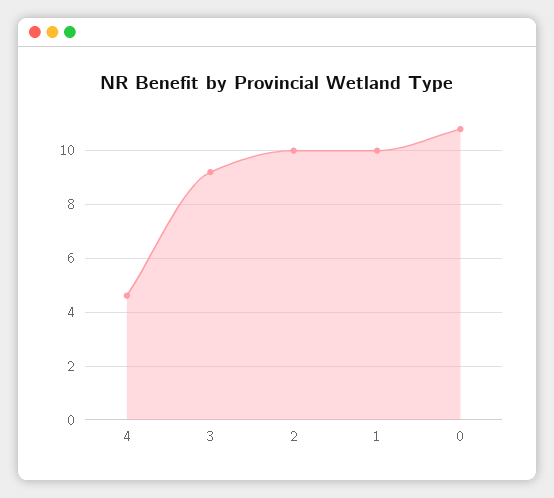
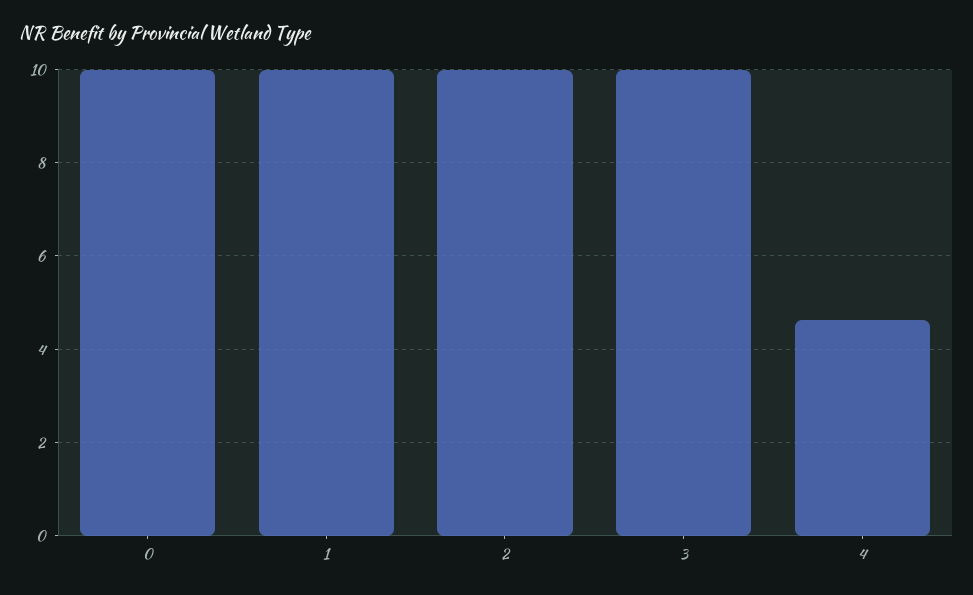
  {
    "4": 4.6,
-   "3": 9.25,
+   "3": 10,
    "2": 10,
    "1": 10,
-   "0": 10.75
+   "0": 10
  }

